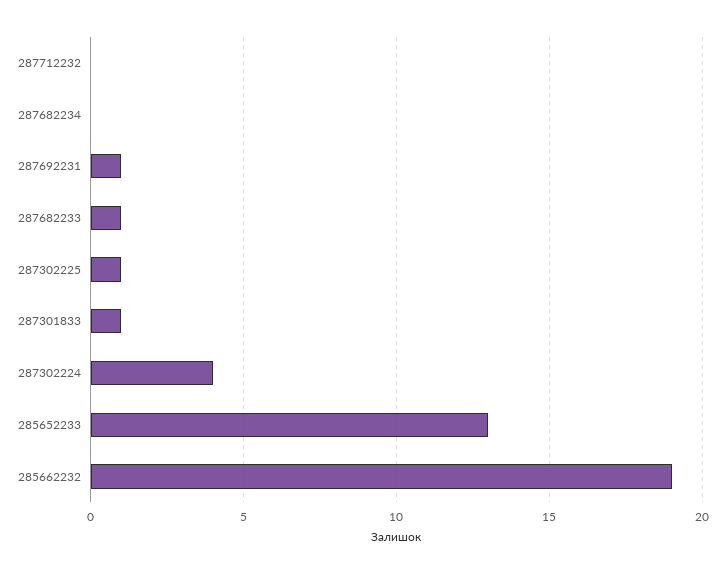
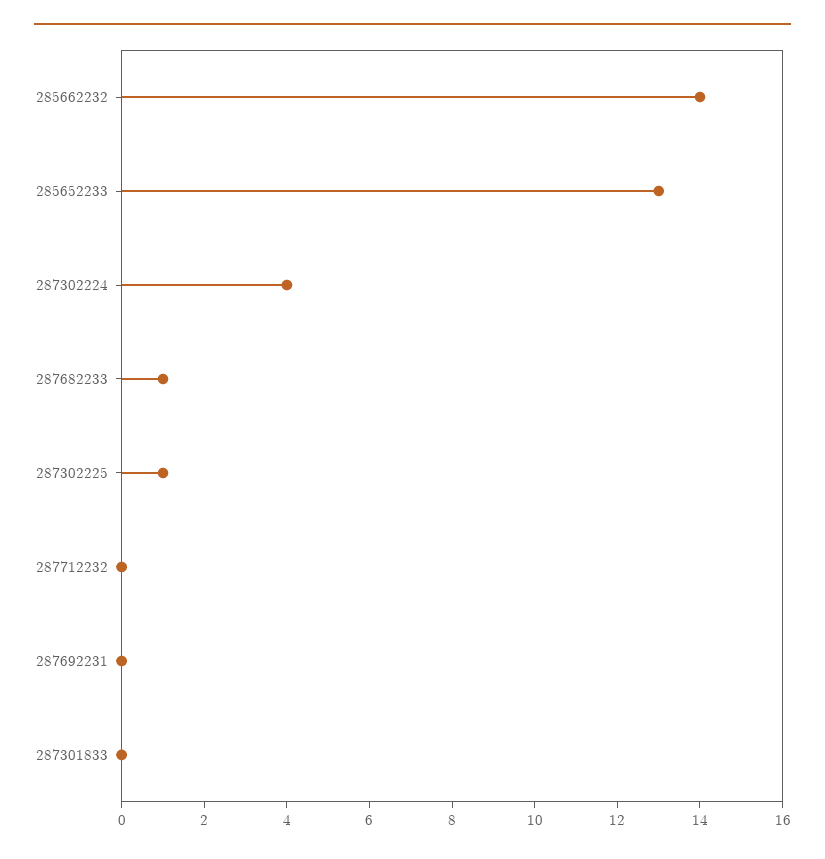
  {
    "287712232": 0,
-   "287682234": 0,
-   "287692231": 1,
+   "287692231": 0,
    "287682233": 1,
    "287302225": 1,
-   "287301833": 1,
+   "287301833": 0,
    "287302224": 4,
    "285652233": 13,
-   "285662232": 19
+   "285662232": 14
  }

